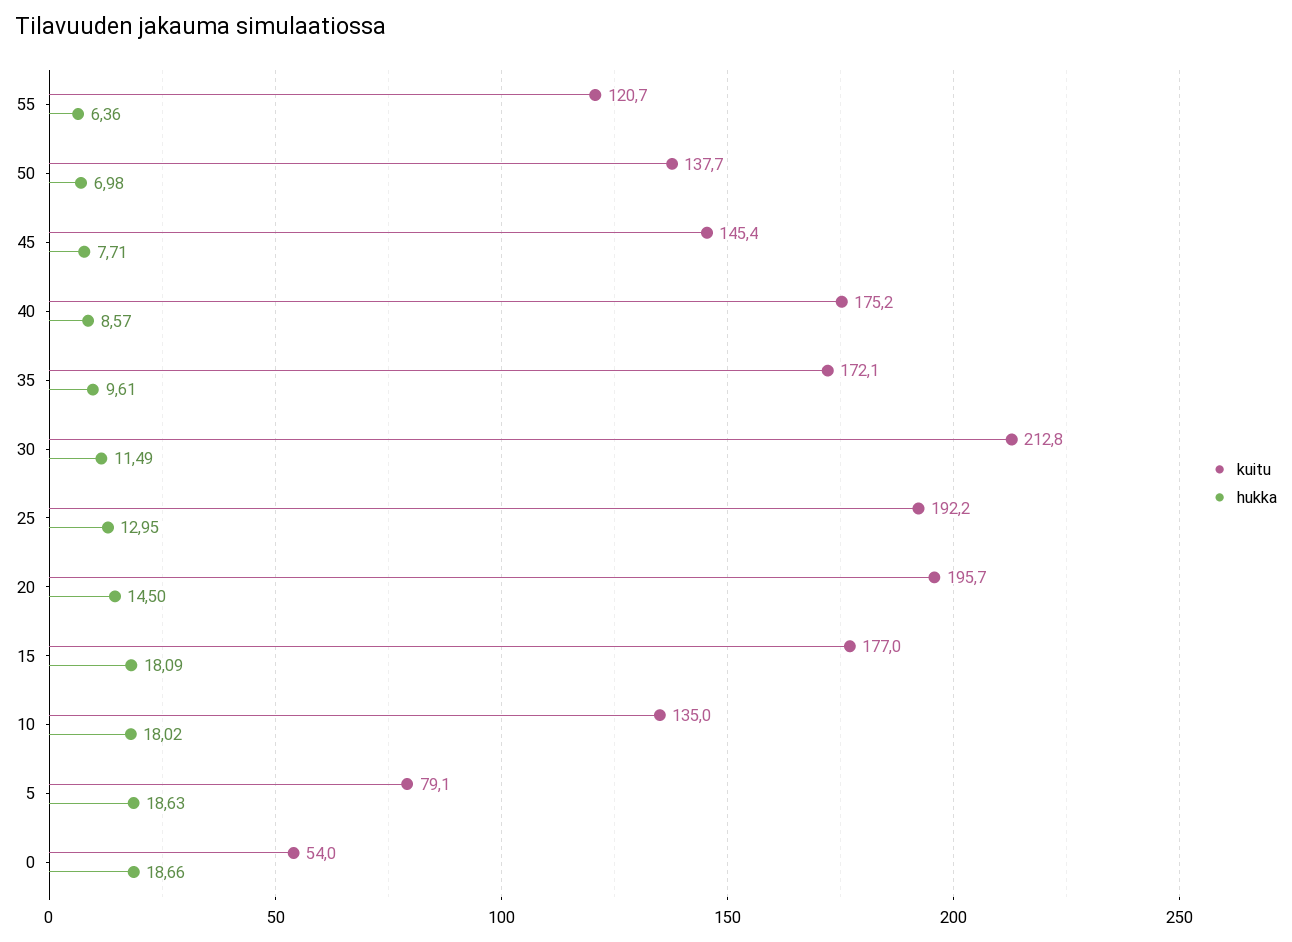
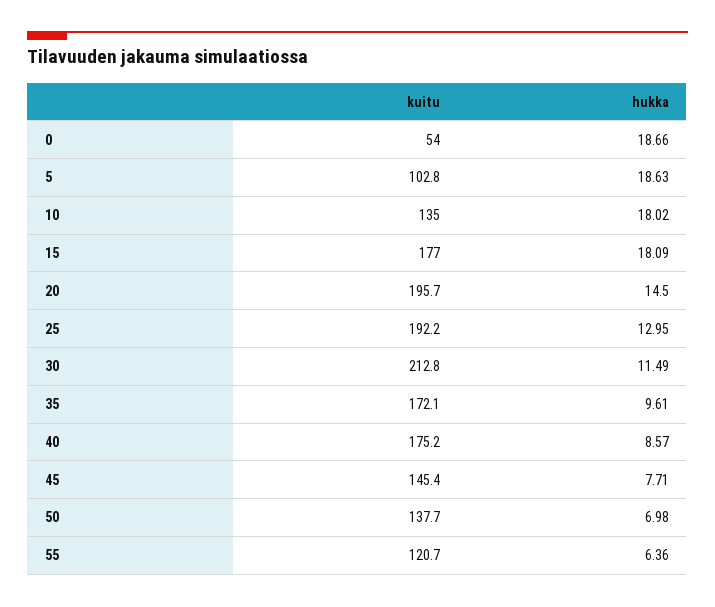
  {
    "kuitu": {
      "55": 120.7,
      "50": 137.7,
      "45": 145.4,
      "40": 175.2,
      "35": 172.1,
      "30": 212.8,
      "25": 192.2,
      "20": 195.7,
      "15": 177,
      "10": 135,
-     "5": 79.1,
+     "5": 102.8,
      "0": 54
    },
    "hukka": {
      "55": 6.36,
      "50": 6.98,
      "45": 7.71,
      "40": 8.57,
      "35": 9.61,
      "30": 11.49,
      "25": 12.95,
      "20": 14.5,
      "15": 18.09,
      "10": 18.02,
      "5": 18.63,
      "0": 18.66
    }
  }

